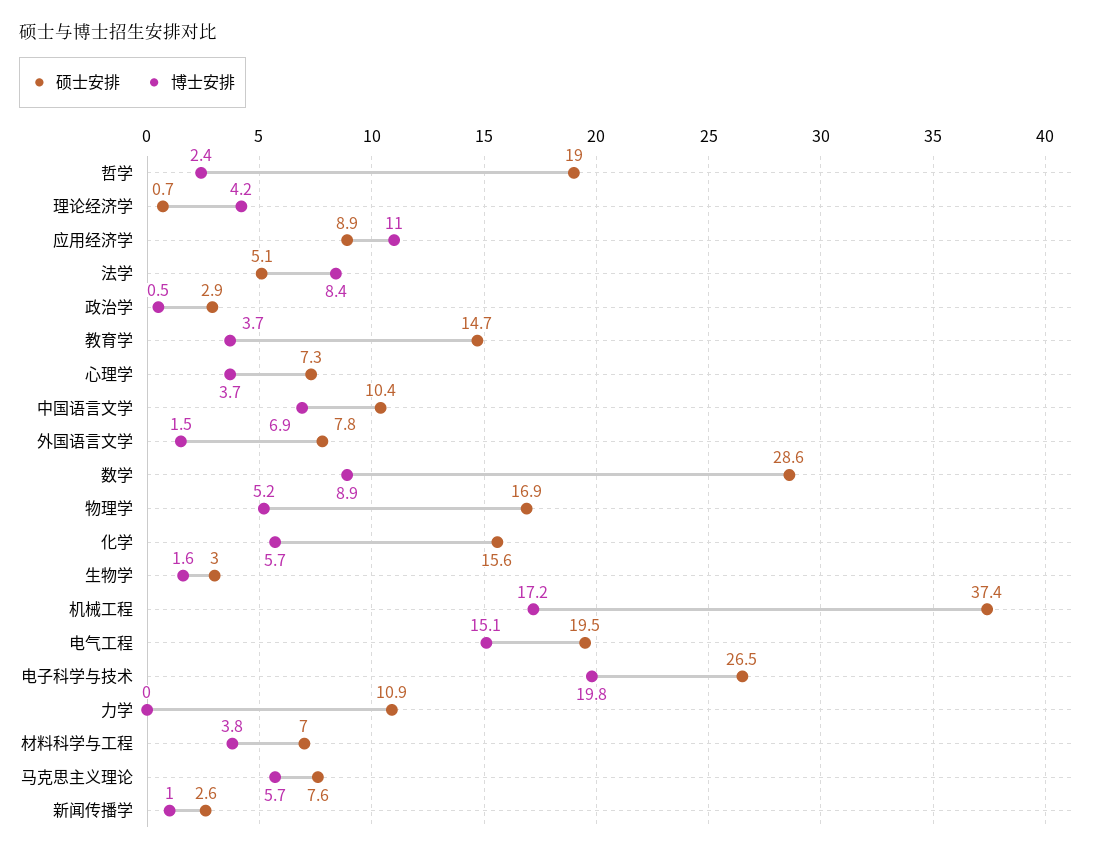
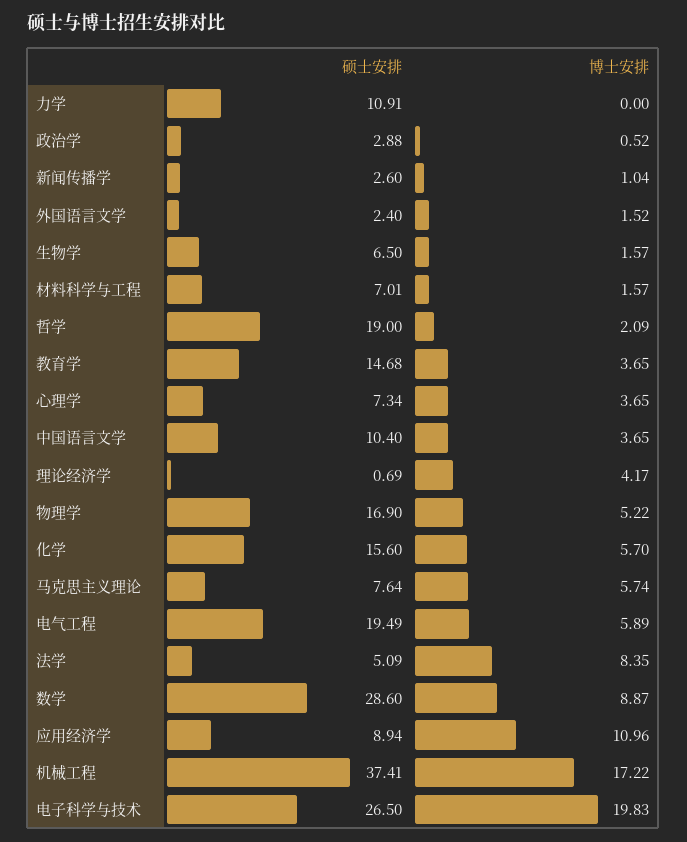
  {
    "硕士安排": {
      "哲学": 19,
      "理论经济学": 0.69,
      "应用经济学": 8.94,
      "法学": 5.09,
      "政治学": 2.88,
      "教育学": 14.68,
      "心理学": 7.34,
      "中国语言文学": 10.4,
-     "外国语言文学": 7.8,
+     "外国语言文学": 2.4,
      "数学": 28.6,
      "物理学": 16.9,
      "化学": 15.6,
-     "生物学": 3,
+     "生物学": 6.5,
      "机械工程": 37.41,
      "电气工程": 19.49,
      "电子科学与技术": 26.5,
      "力学": 10.91,
      "材料科学与工程": 7.01,
      "马克思主义理论": 7.64,
      "新闻传播学": 2.6
    },
    "博士安排": {
-     "哲学": 2.4,
+     "哲学": 2.09,
      "理论经济学": 4.17,
      "应用经济学": 10.96,
      "法学": 8.35,
      "政治学": 0.52,
      "教育学": 3.65,
      "心理学": 3.65,
-     "中国语言文学": 6.9,
+     "中国语言文学": 3.65,
      "外国语言文学": 1.52,
      "数学": 8.87,
      "物理学": 5.22,
      "化学": 5.7,
      "生物学": 1.57,
      "机械工程": 17.22,
-     "电气工程": 15.1,
+     "电气工程": 5.89,
      "电子科学与技术": 19.83,
      "力学": 0,
-     "材料科学与工程": 3.8,
+     "材料科学与工程": 1.57,
      "马克思主义理论": 5.74,
      "新闻传播学": 1.04
    }
  }

